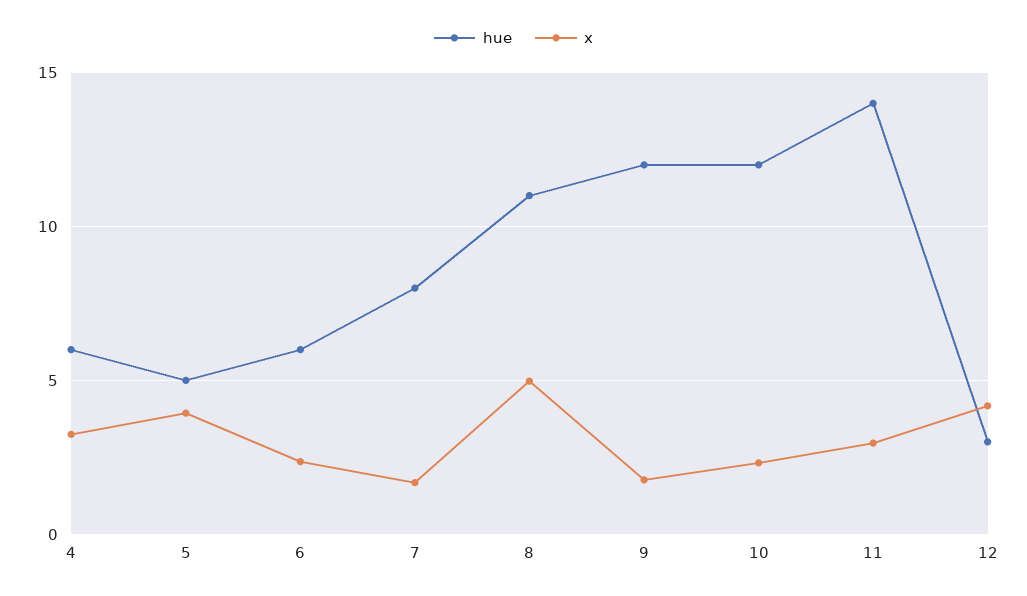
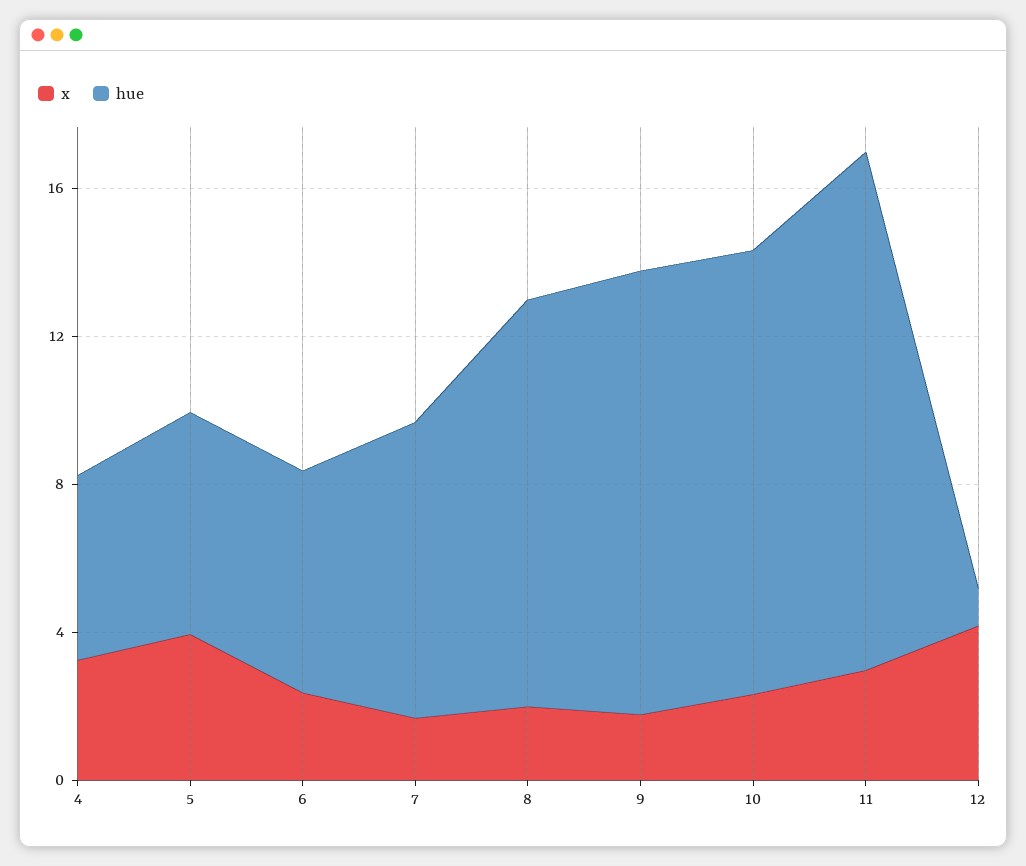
  {
    "hue": {
-     "4": 6,
+     "4": 5,
-     "5": 5,
+     "5": 6,
      "6": 6,
      "7": 8,
      "8": 11,
      "9": 12,
      "10": 12,
      "11": 14,
-     "12": 3
+     "12": 1
    },
    "x": {
      "4": 3,
      "5": 4,
      "6": 2.5,
      "7": 1.5,
-     "8": 5,
+     "8": 2,
      "9": 2,
      "10": 2.5,
      "11": 3,
      "12": 4
    }
  }

